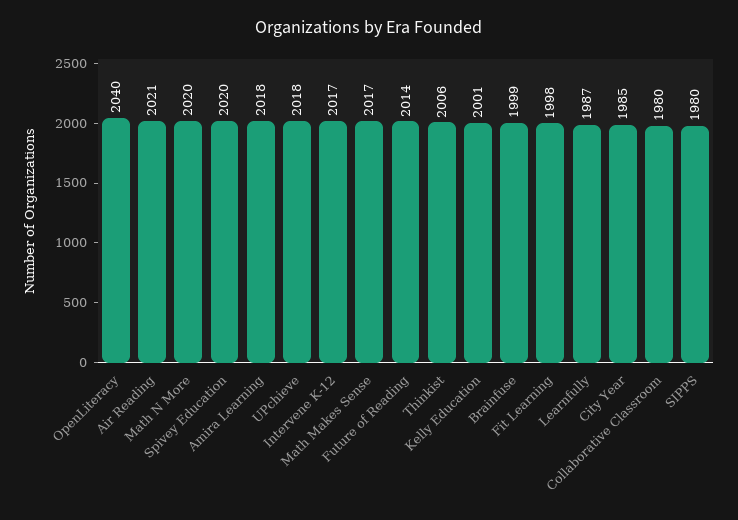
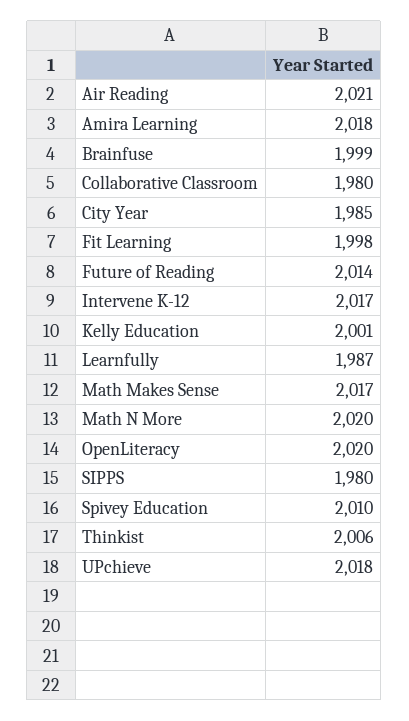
  {
-   "OpenLiteracy": 2040,
+   "OpenLiteracy": 2020,
    "Air Reading": 2021,
    "Math N More": 2020,
-   "Spivey Education": 2020,
+   "Spivey Education": 2010,
    "Amira Learning": 2018,
    "UPchieve": 2018,
    "Intervene K-12": 2017,
    "Math Makes Sense": 2017,
    "Future of Reading": 2014,
    "Thinkist": 2006,
    "Kelly Education": 2001,
    "Brainfuse": 1999,
    "Fit Learning": 1998,
    "Learnfully": 1987,
    "City Year": 1985,
    "Collaborative Classroom": 1980,
    "SIPPS": 1980
  }

